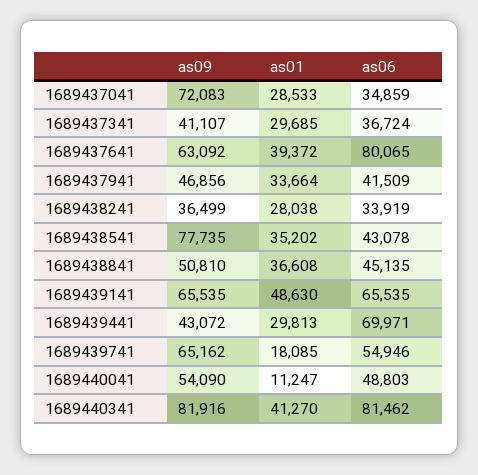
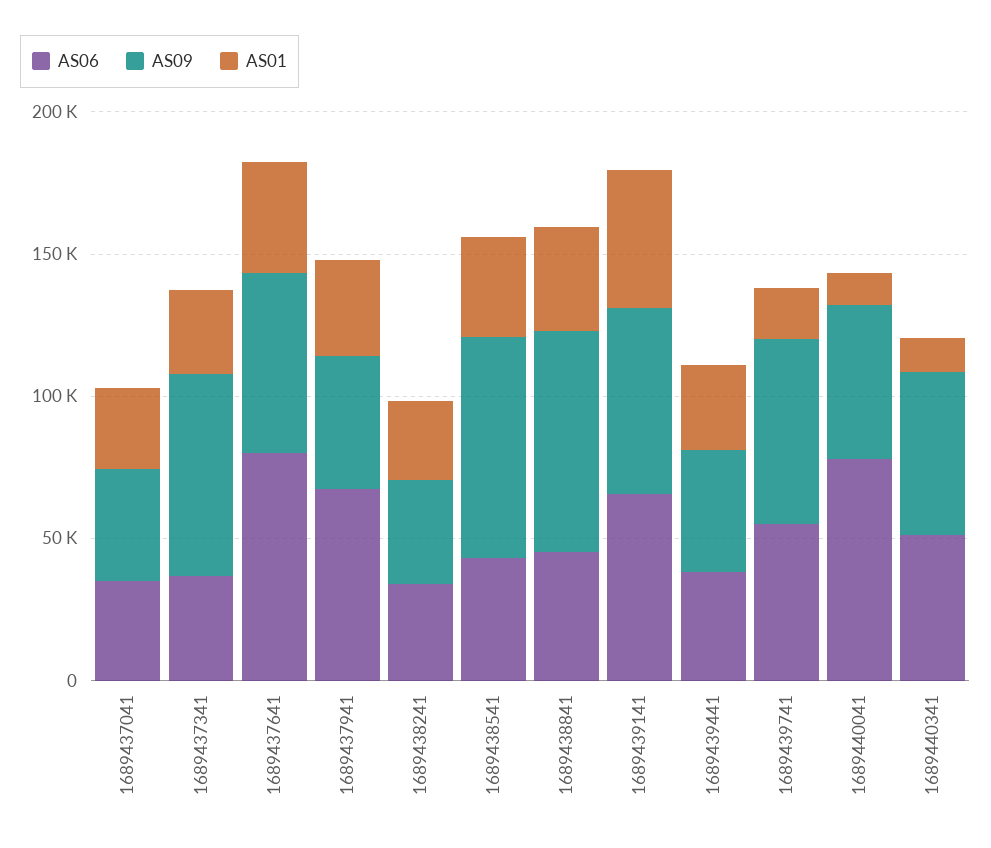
  {
    "as09": {
-     "1689437041": 72083,
+     "1689437041": 40000,
-     "1689437341": 41107,
+     "1689437341": 70000,
      "1689437641": 63092,
      "1689437941": 46856,
      "1689438241": 36499,
      "1689438541": 77735,
-     "1689438841": 50810,
+     "1689438841": 80000,
      "1689439141": 65535,
      "1689439441": 43072,
      "1689439741": 65162,
      "1689440041": 54090,
-     "1689440341": 81916
+     "1689440341": 60000
    },
    "as01": {
      "1689437041": 28533,
      "1689437341": 29685,
      "1689437641": 39372,
      "1689437941": 33664,
      "1689438241": 28038,
      "1689438541": 35202,
      "1689438841": 36608,
      "1689439141": 48630,
      "1689439441": 29813,
      "1689439741": 18085,
      "1689440041": 11247,
-     "1689440341": 41270
+     "1689440341": 10000
    },
    "as06": {
      "1689437041": 34859,
      "1689437341": 36724,
      "1689437641": 80065,
-     "1689437941": 41509,
+     "1689437941": 70000,
      "1689438241": 33919,
      "1689438541": 43078,
      "1689438841": 45135,
      "1689439141": 65535,
-     "1689439441": 69971,
+     "1689439441": 40000,
      "1689439741": 54946,
-     "1689440041": 48803,
+     "1689440041": 80000,
-     "1689440341": 81462
+     "1689440341": 50000
    }
  }

